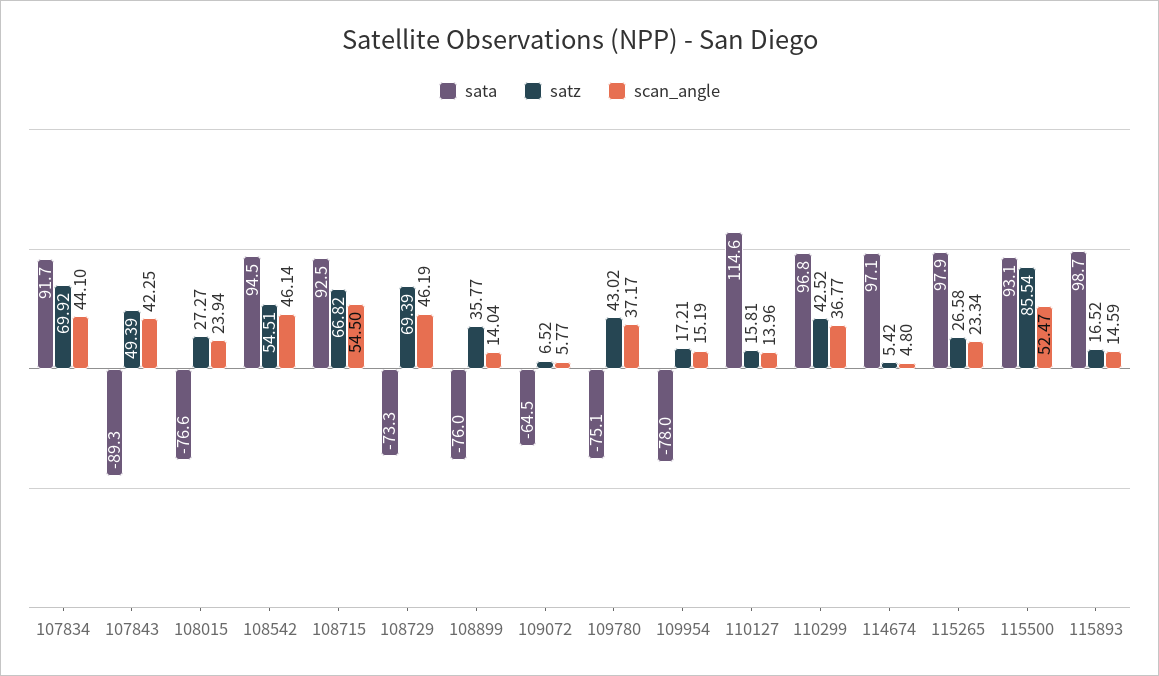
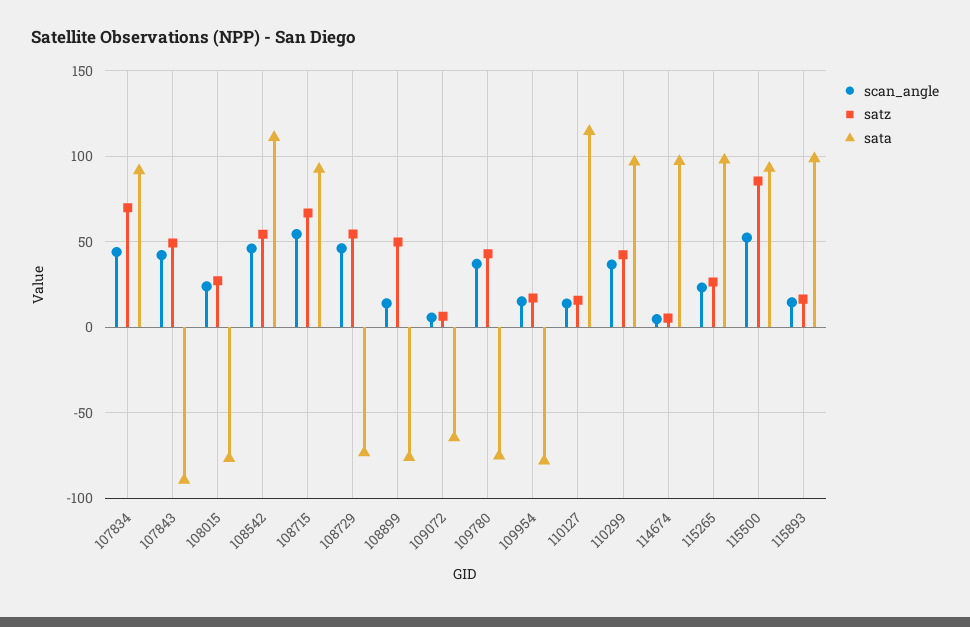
  {
    "sata": {
      "107834": 91.7,
      "107843": -89.3,
      "108015": -76.6,
-     "108542": 94.5,
+     "108542": 110,
      "108715": 92.5,
      "108729": -73.3,
      "108899": -76,
      "109072": -64.5,
      "109780": -75.1,
      "109954": -78,
      "110127": 114.6,
      "110299": 96.8,
      "114674": 97.1,
      "115265": 97.9,
      "115500": 93.1,
      "115893": 98.7
    },
    "satz": {
      "107834": 69.92,
      "107843": 49.39,
      "108015": 27.27,
      "108542": 54.51,
      "108715": 66.82,
-     "108729": 69.39,
+     "108729": 55,
-     "108899": 35.77,
+     "108899": 50,
      "109072": 6.52,
      "109780": 43.02,
      "109954": 17.21,
      "110127": 15.81,
      "110299": 42.52,
      "114674": 5.42,
      "115265": 26.58,
      "115500": 85.54,
      "115893": 16.52
    },
    "scan_angle": {
      "107834": 44.1,
      "107843": 42.25,
      "108015": 23.94,
      "108542": 46.14,
      "108715": 54.5,
      "108729": 46.19,
      "108899": 14.04,
      "109072": 5.77,
      "109780": 37.17,
      "109954": 15.19,
      "110127": 13.96,
      "110299": 36.77,
      "114674": 4.8,
      "115265": 23.34,
      "115500": 52.47,
      "115893": 14.59
    }
  }

